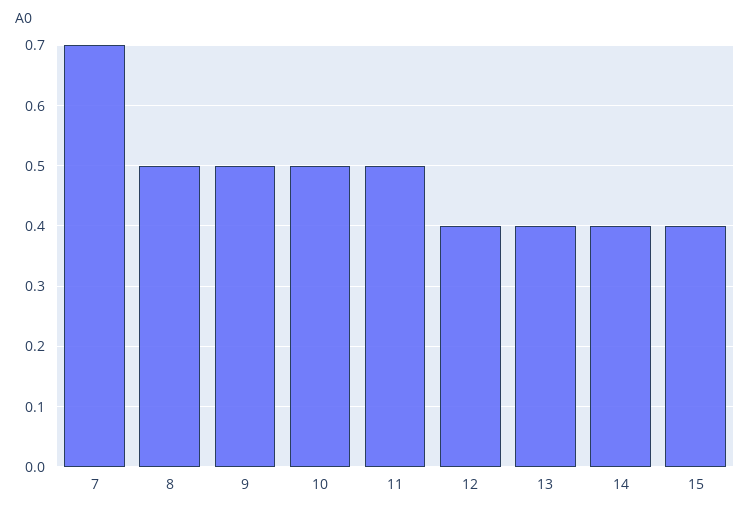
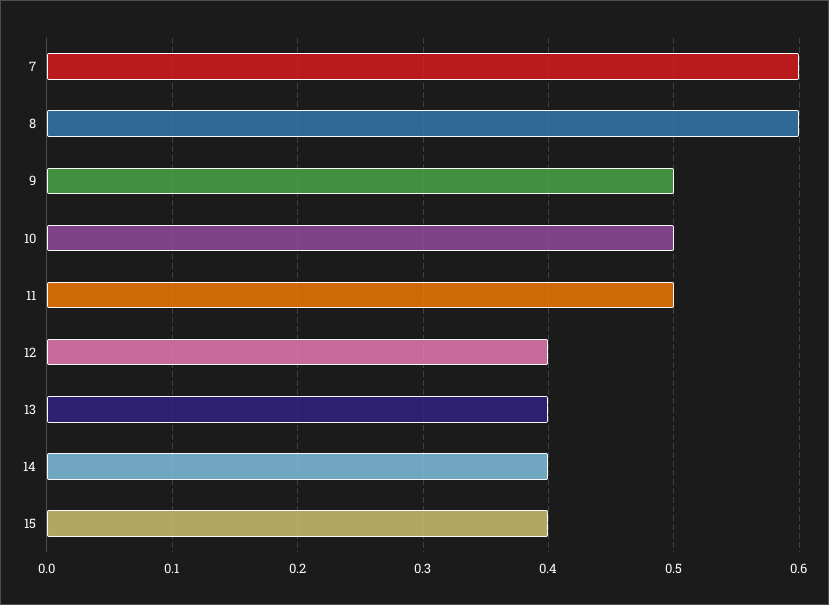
  {
-   "7": 0.7,
+   "7": 0.6,
-   "8": 0.5,
+   "8": 0.6,
    "9": 0.5,
    "10": 0.5,
    "11": 0.5,
    "12": 0.4,
    "13": 0.4,
    "14": 0.4,
    "15": 0.4
  }

